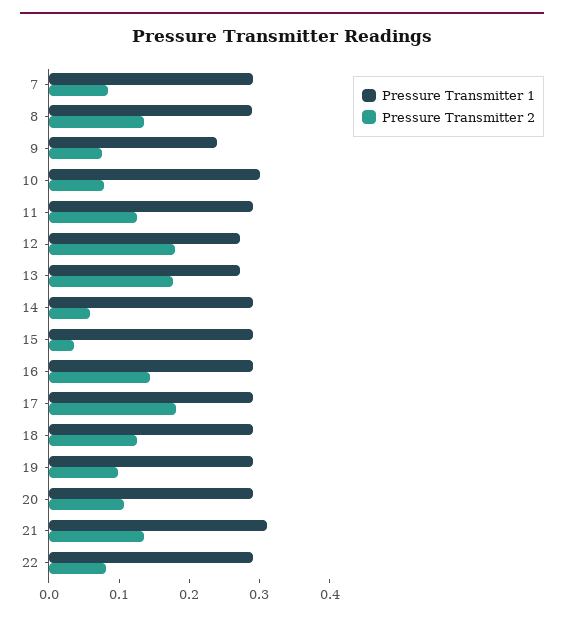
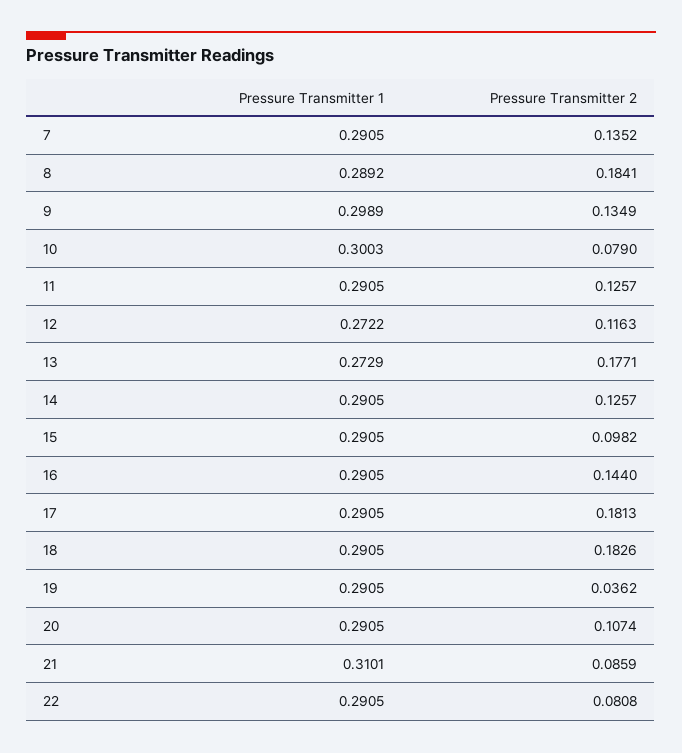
  {
    "Pressure Transmitter 1": {
      "7": 0.2905,
      "8": 0.2892,
-     "9": 0.24,
+     "9": 0.2989,
      "10": 0.3003,
      "11": 0.2905,
      "12": 0.2722,
      "13": 0.2729,
      "14": 0.2905,
      "15": 0.2905,
      "16": 0.2905,
      "17": 0.2905,
      "18": 0.2905,
      "19": 0.2905,
      "20": 0.2905,
      "21": 0.3101,
      "22": 0.2905
    },
    "Pressure Transmitter 2": {
-     "7": 0.08,
+     "7": 0.1352,
-     "8": 0.14,
+     "8": 0.1841,
-     "9": 0.08,
+     "9": 0.1349,
      "10": 0.079,
      "11": 0.1257,
-     "12": 0.18,
+     "12": 0.1163,
      "13": 0.1771,
-     "14": 0.06,
+     "14": 0.1257,
-     "15": 0.04,
+     "15": 0.0982,
      "16": 0.144,
      "17": 0.1813,
-     "18": 0.12,
+     "18": 0.1826,
-     "19": 0.1,
+     "19": 0.0362,
      "20": 0.1074,
-     "21": 0.14,
+     "21": 0.0859,
      "22": 0.0808
    }
  }

